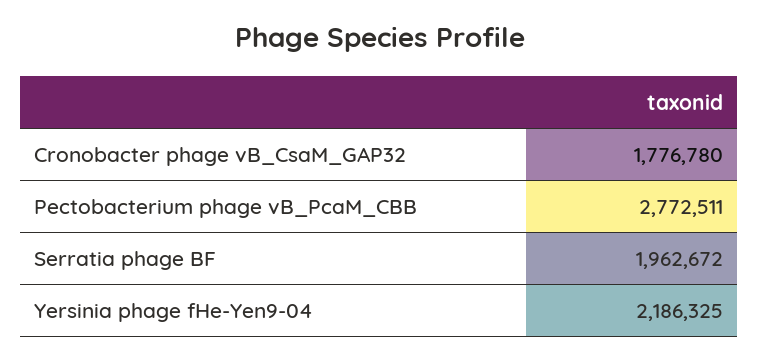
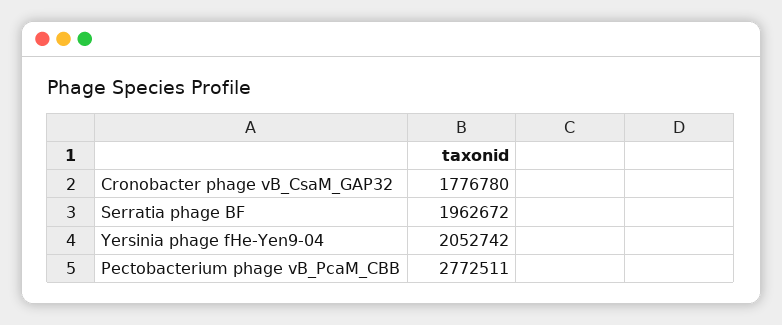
  {
    "Cronobacter phage vB_CsaM_GAP32": 1776780,
    "Pectobacterium phage vB_PcaM_CBB": 2772511,
    "Serratia phage BF": 1962672,
-   "Yersinia phage fHe-Yen9-04": 2186325
+   "Yersinia phage fHe-Yen9-04": 2052742
  }

